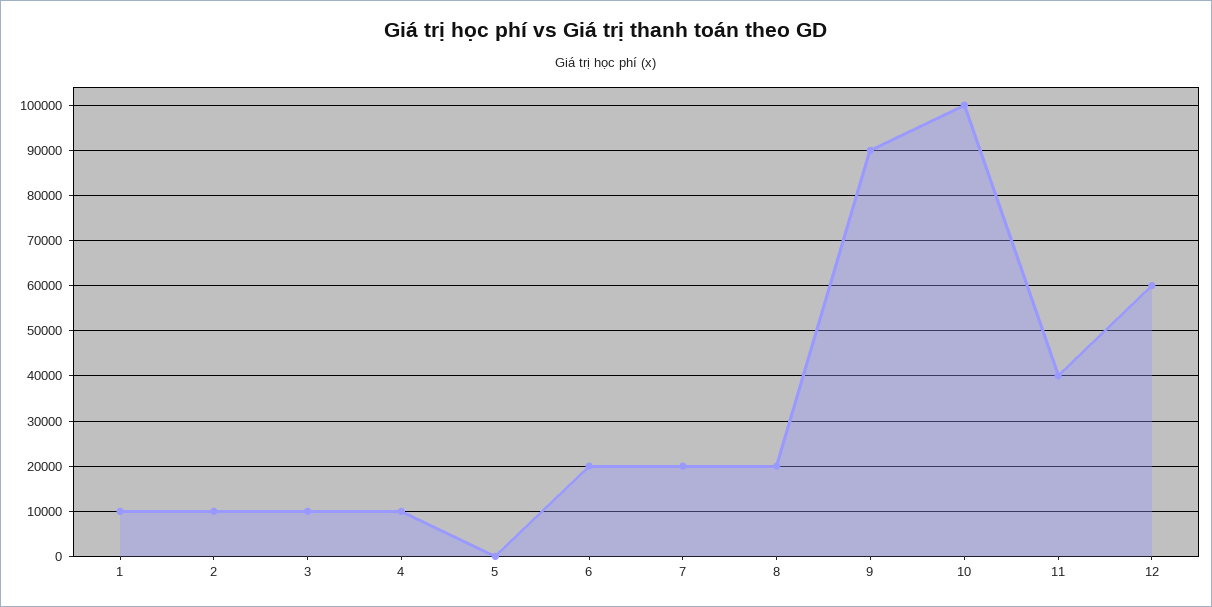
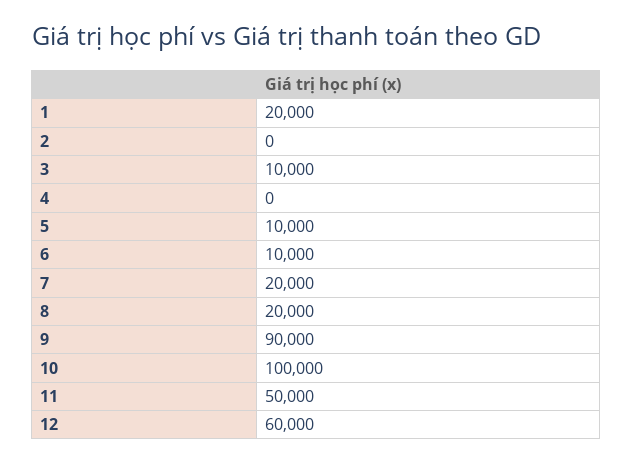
  {
-   "1": 10000,
+   "1": 20000,
-   "2": 10000,
+   "2": 0,
    "3": 10000,
-   "4": 10000,
+   "4": 0,
-   "5": 0,
+   "5": 10000,
-   "6": 20000,
+   "6": 10000,
    "7": 20000,
    "8": 20000,
    "9": 90000,
    "10": 100000,
-   "11": 40000,
+   "11": 50000,
    "12": 60000
  }

